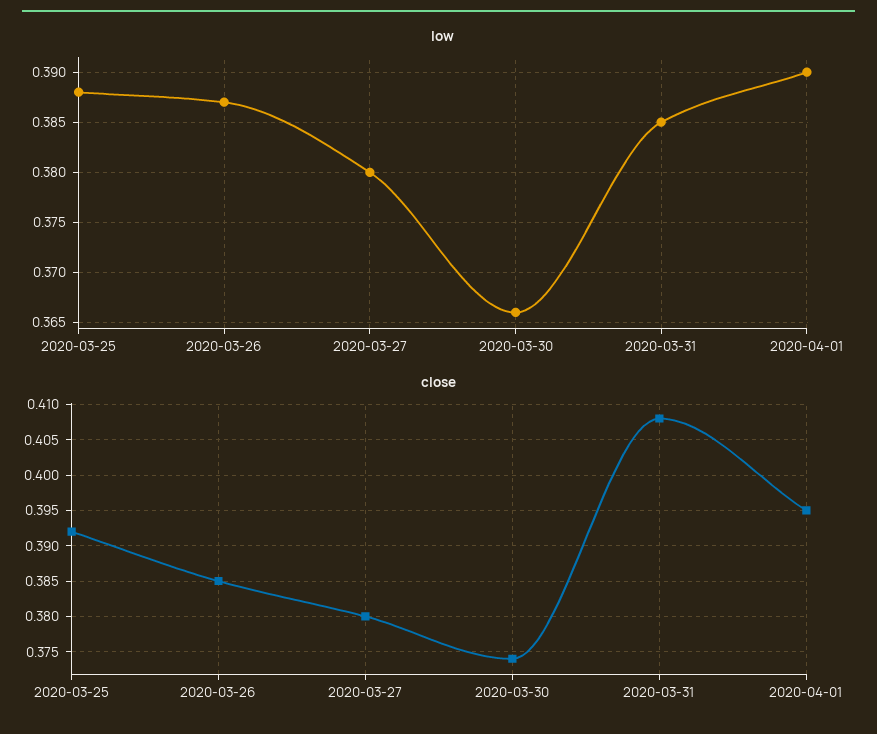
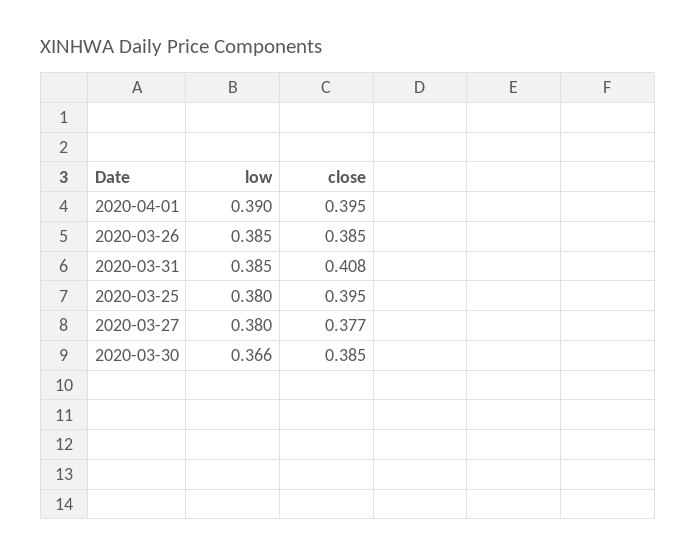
  {
    "low": {
-     "2020-03-25": 0.388,
+     "2020-03-25": 0.38,
-     "2020-03-26": 0.387,
+     "2020-03-26": 0.385,
      "2020-03-27": 0.38,
      "2020-03-30": 0.366,
      "2020-03-31": 0.385,
      "2020-04-01": 0.39
    },
    "close": {
-     "2020-03-25": 0.392,
+     "2020-03-25": 0.395,
      "2020-03-26": 0.385,
-     "2020-03-27": 0.38,
+     "2020-03-27": 0.377,
-     "2020-03-30": 0.374,
+     "2020-03-30": 0.385,
      "2020-03-31": 0.408,
      "2020-04-01": 0.395
    }
  }

